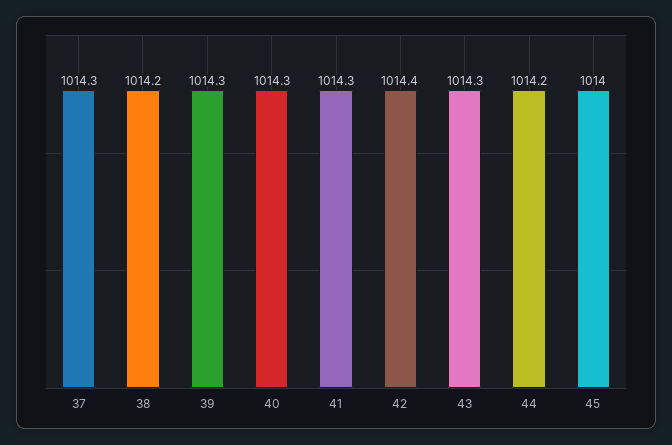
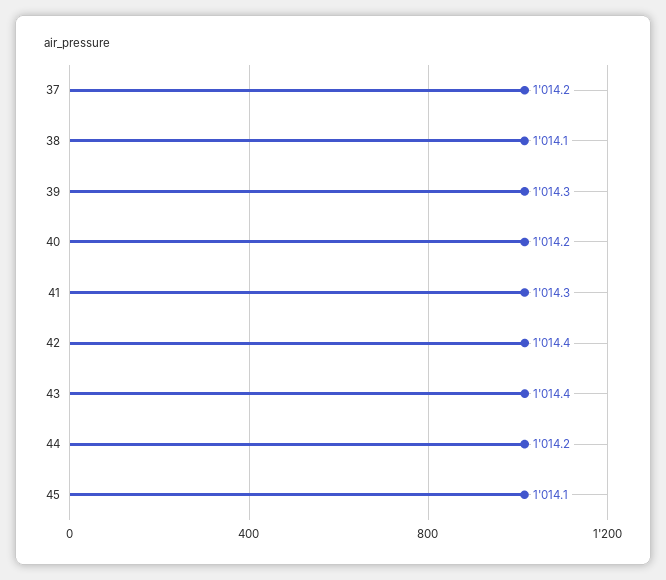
  {
-   "37": 1014.3,
+   "37": 1014.2,
-   "38": 1014.2,
+   "38": 1014.1,
    "39": 1014.3,
-   "40": 1014.3,
+   "40": 1014.2,
    "41": 1014.3,
    "42": 1014.4,
-   "43": 1014.3,
+   "43": 1014.4,
    "44": 1014.2,
-   "45": 1014
+   "45": 1014.1
  }

